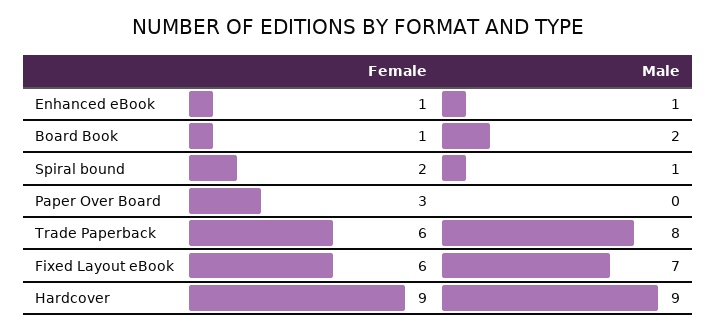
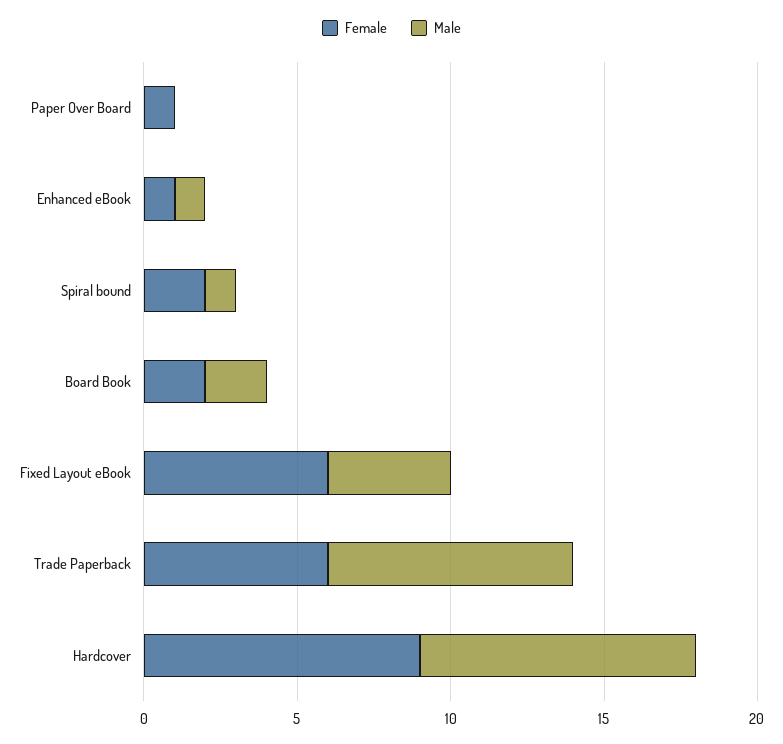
  {
    "Female": {
      "Enhanced eBook": 1,
-     "Board Book": 1,
+     "Board Book": 2,
      "Spiral bound": 2,
-     "Paper Over Board": 3,
+     "Paper Over Board": 1,
      "Trade Paperback": 6,
      "Fixed Layout eBook": 6,
      "Hardcover": 9
    },
    "Male": {
      "Enhanced eBook": 1,
      "Board Book": 2,
      "Spiral bound": 1,
      "Paper Over Board": 0,
      "Trade Paperback": 8,
-     "Fixed Layout eBook": 7,
+     "Fixed Layout eBook": 4,
      "Hardcover": 9
    }
  }

